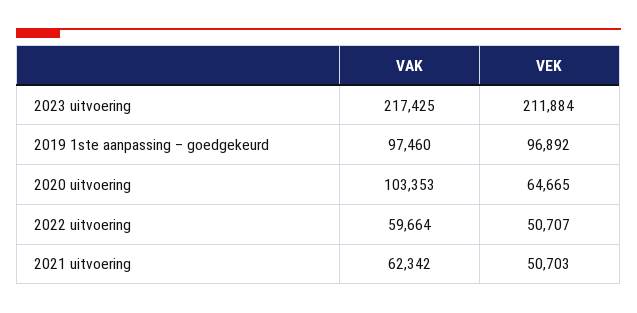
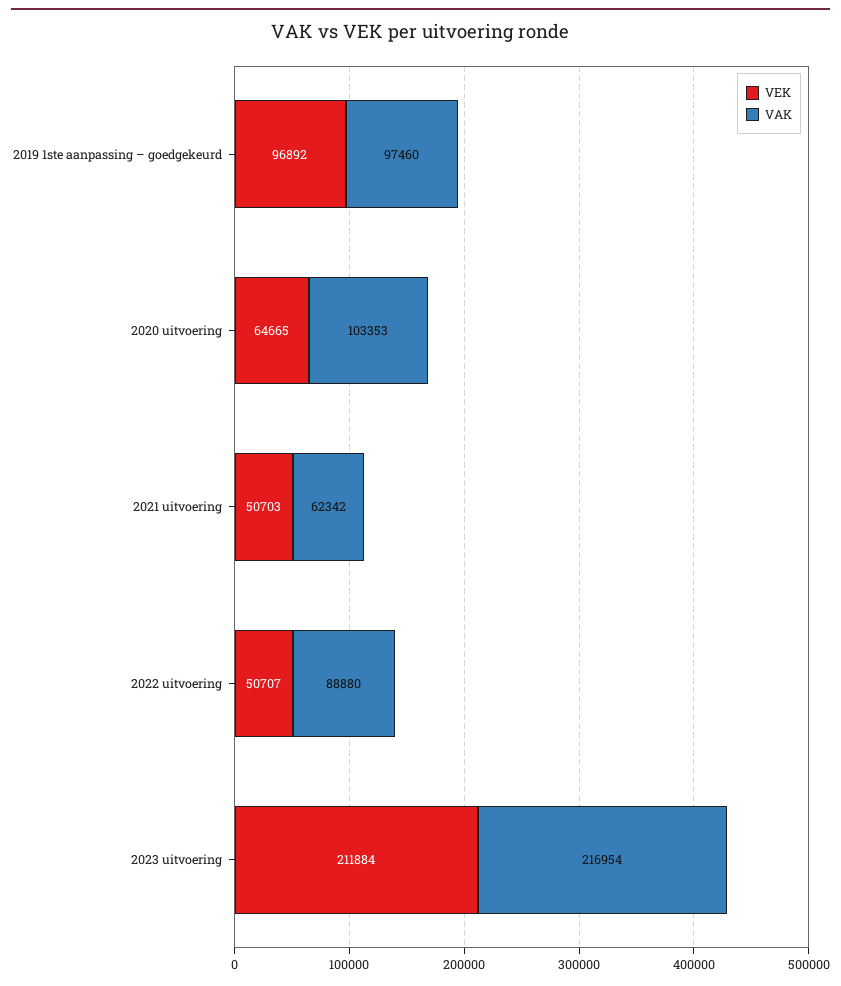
  {
    "VAK": {
-     "2023 uitvoering": 217425,
+     "2023 uitvoering": 216954,
      "2019 1ste aanpassing – goedgekeurd": 97460,
      "2020 uitvoering": 103353,
-     "2022 uitvoering": 59664,
+     "2022 uitvoering": 88880,
      "2021 uitvoering": 62342
    },
    "VEK": {
      "2023 uitvoering": 211884,
      "2019 1ste aanpassing – goedgekeurd": 96892,
      "2020 uitvoering": 64665,
      "2022 uitvoering": 50707,
      "2021 uitvoering": 50703
    }
  }

